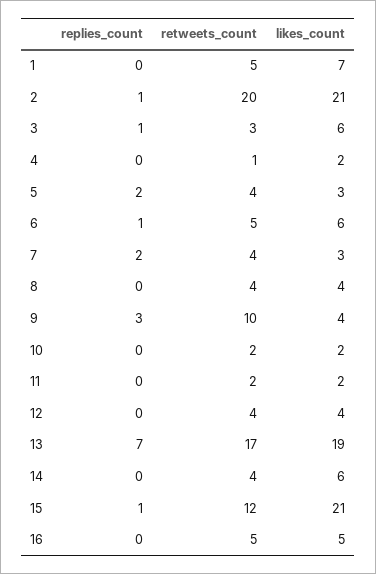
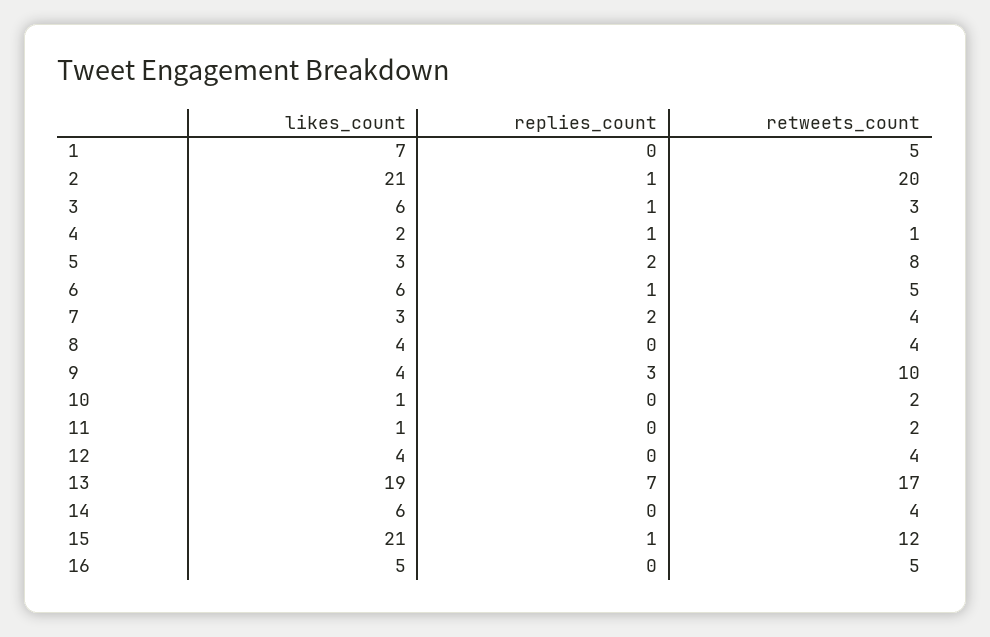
  {
    "replies_count": {
      "1": 0,
      "2": 1,
      "3": 1,
-     "4": 0,
+     "4": 1,
      "5": 2,
      "6": 1,
      "7": 2,
      "8": 0,
      "9": 3,
      "10": 0,
      "11": 0,
      "12": 0,
      "13": 7,
      "14": 0,
      "15": 1,
      "16": 0
    },
    "retweets_count": {
      "1": 5,
      "2": 20,
      "3": 3,
      "4": 1,
-     "5": 4,
+     "5": 8,
      "6": 5,
      "7": 4,
      "8": 4,
      "9": 10,
      "10": 2,
      "11": 2,
      "12": 4,
      "13": 17,
      "14": 4,
      "15": 12,
      "16": 5
    },
    "likes_count": {
      "1": 7,
      "2": 21,
      "3": 6,
      "4": 2,
      "5": 3,
      "6": 6,
      "7": 3,
      "8": 4,
      "9": 4,
-     "10": 2,
+     "10": 1,
-     "11": 2,
+     "11": 1,
      "12": 4,
      "13": 19,
      "14": 6,
      "15": 21,
      "16": 5
    }
  }

